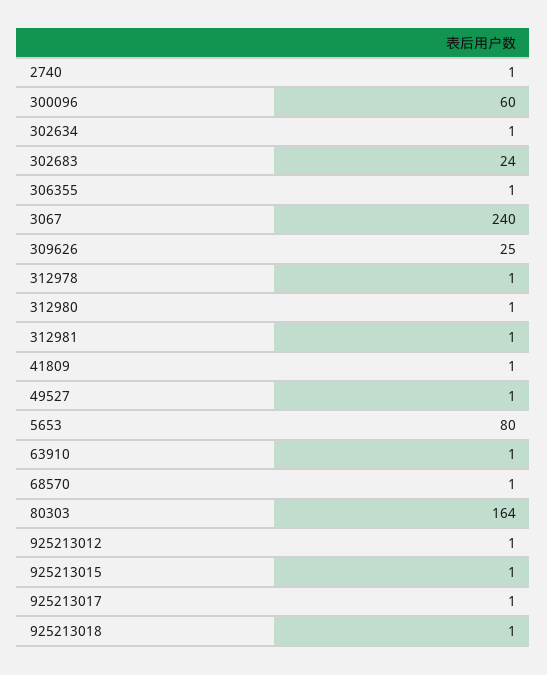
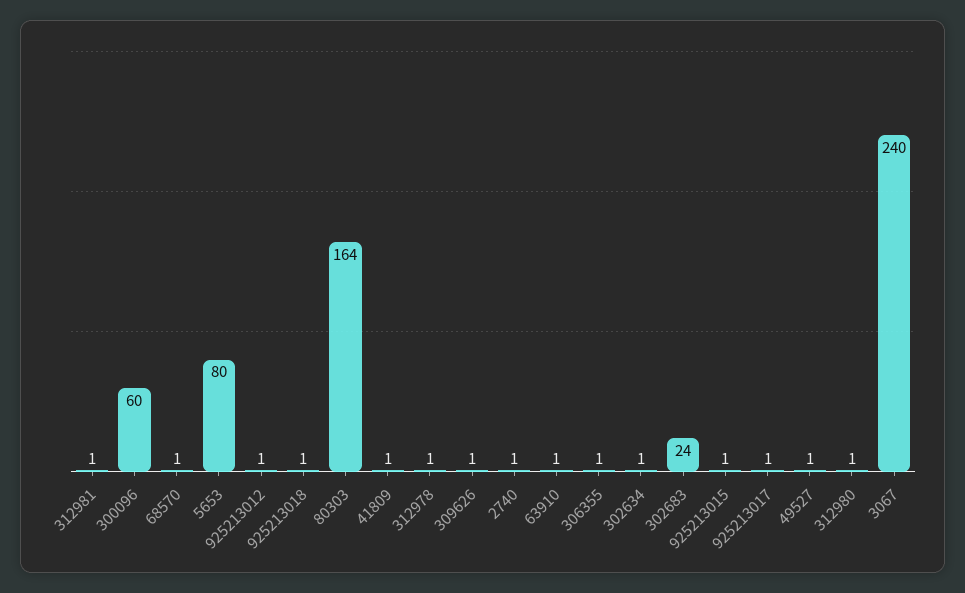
  {
    "2740": 1,
    "300096": 60,
    "302634": 1,
    "302683": 24,
    "306355": 1,
    "3067": 240,
-   "309626": 25,
+   "309626": 1,
    "312978": 1,
    "312980": 1,
    "312981": 1,
    "41809": 1,
    "49527": 1,
    "5653": 80,
    "63910": 1,
    "68570": 1,
    "80303": 164,
    "925213012": 1,
    "925213015": 1,
    "925213017": 1,
    "925213018": 1
  }

